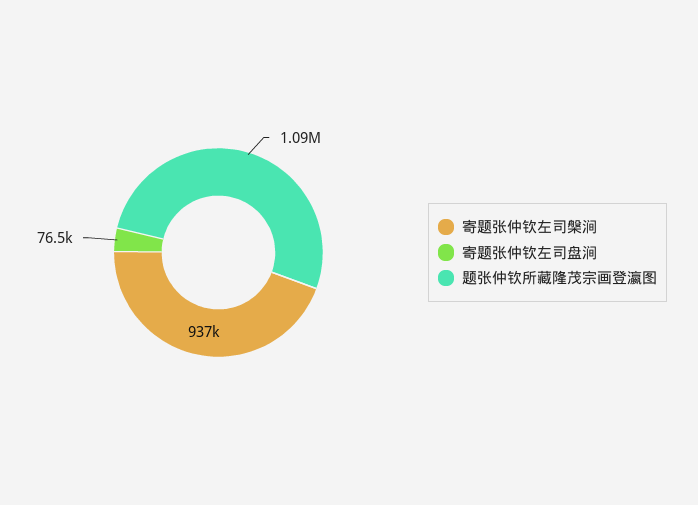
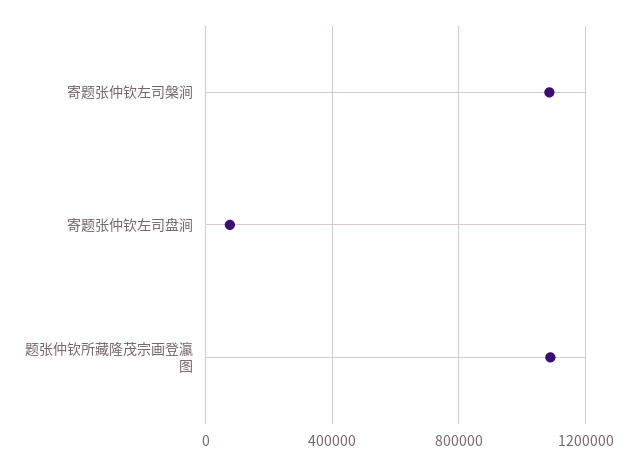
  {
-   "寄题张仲钦左司槃涧": 937000,
+   "寄题张仲钦左司槃涧": 1100000,
    "寄题张仲钦左司盘涧": 76500,
    "题张仲钦所藏隆茂宗画登瀛图": 1090000
  }

